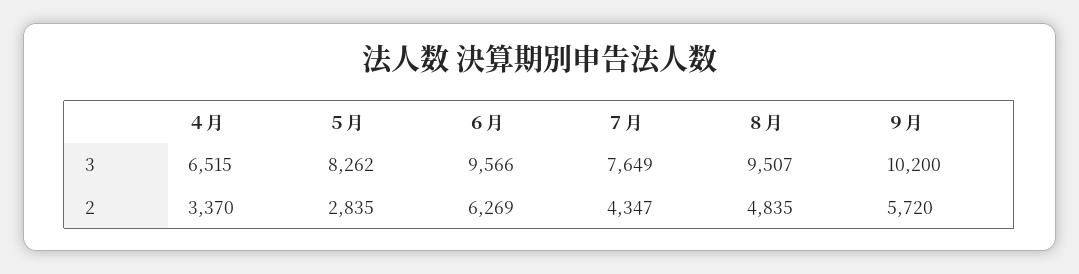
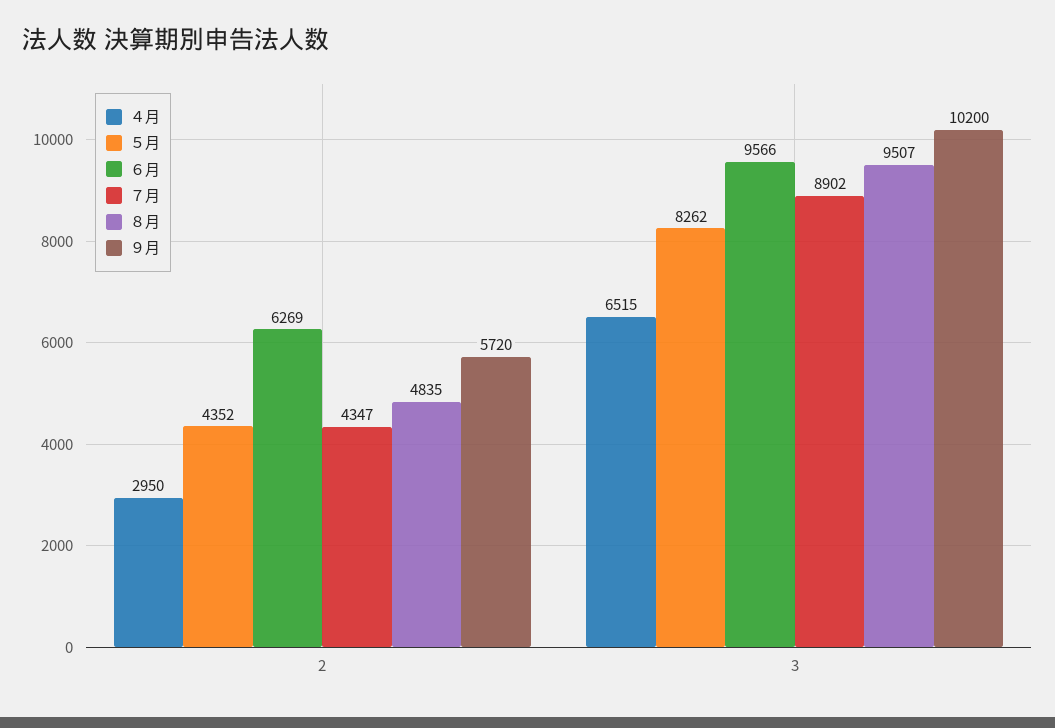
  {
    "４月": {
      "3": 6515,
-     "2": 3370
+     "2": 2950
    },
    "５月": {
      "3": 8262,
-     "2": 2835
+     "2": 4352
    },
    "６月": {
      "3": 9566,
      "2": 6269
    },
    "７月": {
-     "3": 7649,
+     "3": 8902,
      "2": 4347
    },
    "８月": {
      "3": 9507,
      "2": 4835
    },
    "９月": {
      "3": 10200,
      "2": 5720
    }
  }

